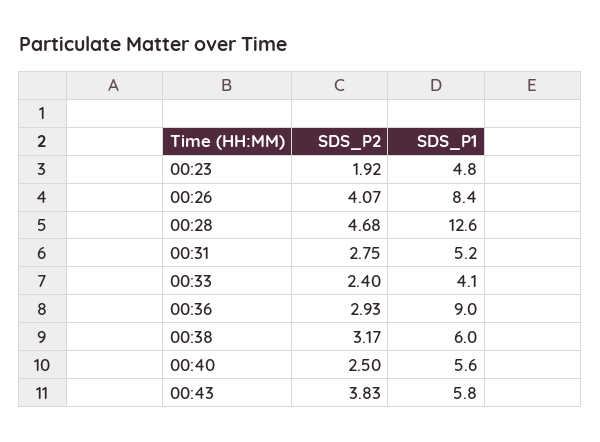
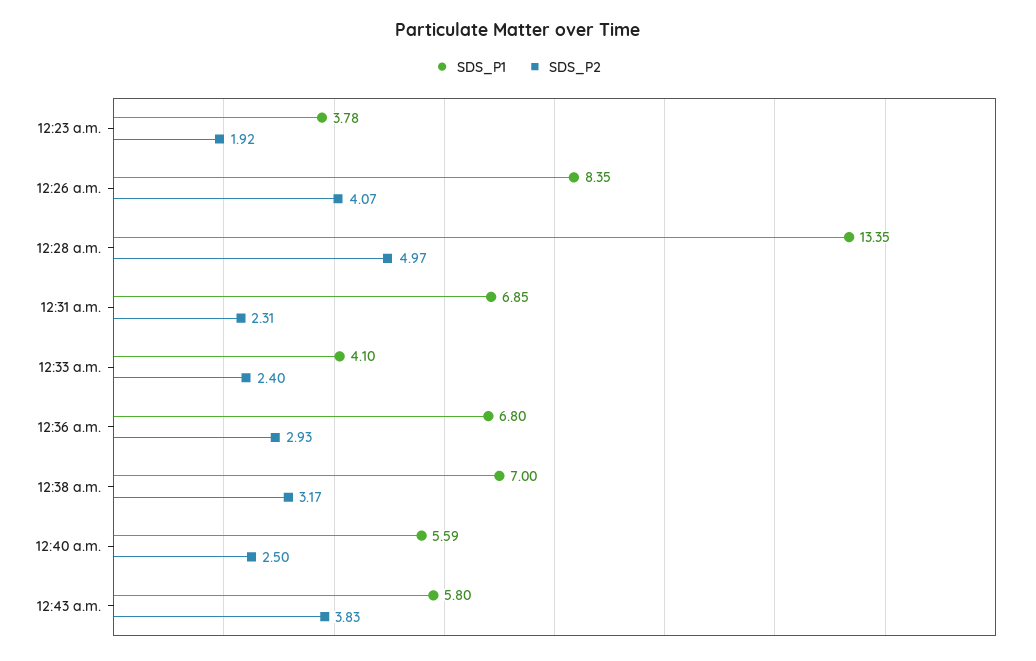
  {
    "SDS_P2": {
      "00:23": 1.92,
      "00:26": 4.07,
-     "00:28": 4.68,
+     "00:28": 4.97,
-     "00:31": 2.75,
+     "00:31": 2.31,
      "00:33": 2.4,
      "00:36": 2.93,
      "00:38": 3.17,
      "00:40": 2.5,
      "00:43": 3.83
    },
    "SDS_P1": {
-     "00:23": 4.8,
+     "00:23": 3.78,
      "00:26": 8.35,
-     "00:28": 12.6,
+     "00:28": 13.35,
-     "00:31": 5.2,
+     "00:31": 6.85,
      "00:33": 4.1,
-     "00:36": 9,
+     "00:36": 6.8,
-     "00:38": 6,
+     "00:38": 7,
      "00:40": 5.59,
      "00:43": 5.8
    }
  }

